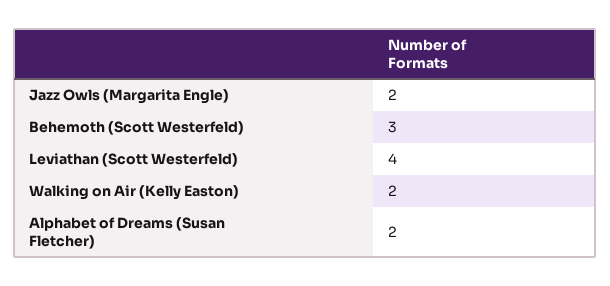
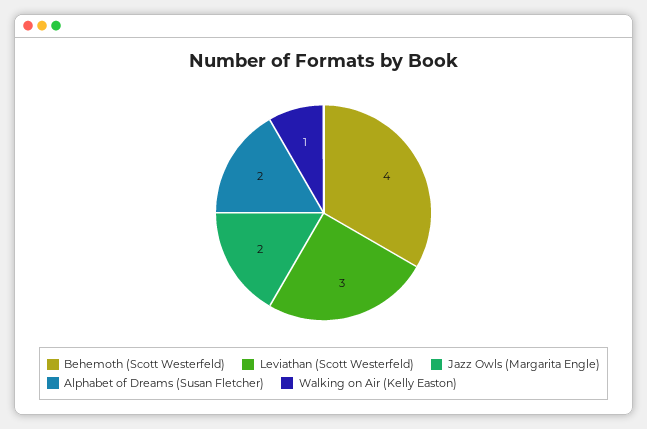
  {
    "Jazz Owls (Margarita Engle)": 2,
-   "Behemoth (Scott Westerfeld)": 3,
+   "Behemoth (Scott Westerfeld)": 4,
-   "Leviathan (Scott Westerfeld)": 4,
+   "Leviathan (Scott Westerfeld)": 3,
-   "Walking on Air (Kelly Easton)": 2,
+   "Walking on Air (Kelly Easton)": 1,
    "Alphabet of Dreams (Susan Fletcher)": 2
  }

